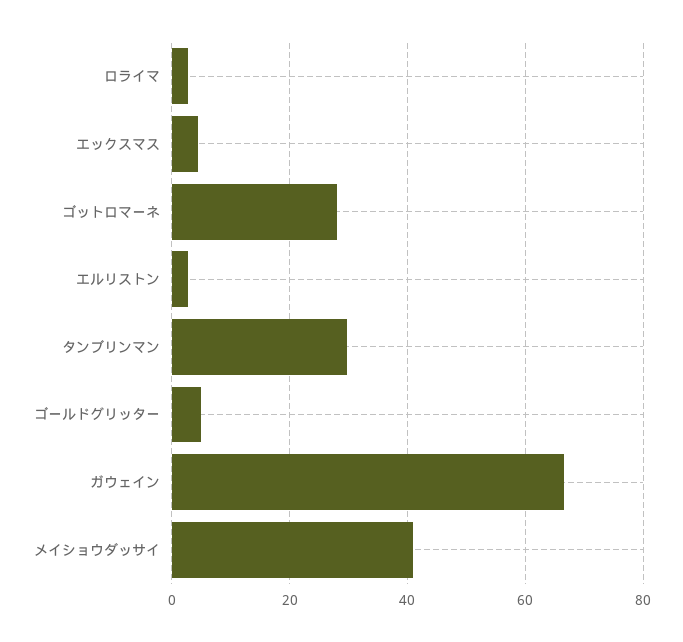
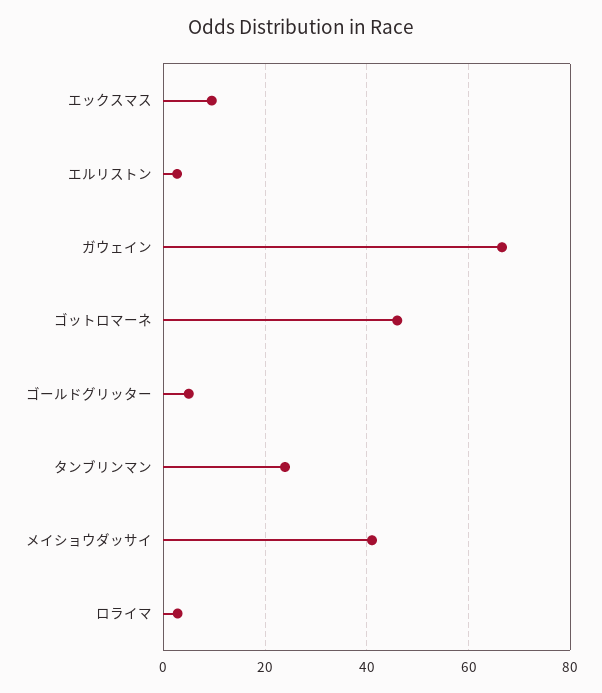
  {
    "ロライマ": 2,
-   "エックスマス": 4,
+   "エックスマス": 10,
-   "ゴットロマーネ": 28,
+   "ゴットロマーネ": 46,
    "エルリストン": 2,
-   "タンブリンマン": 30,
+   "タンブリンマン": 24,
    "ゴールドグリッター": 6,
    "ガウェイン": 66,
    "メイショウダッサイ": 42
  }

